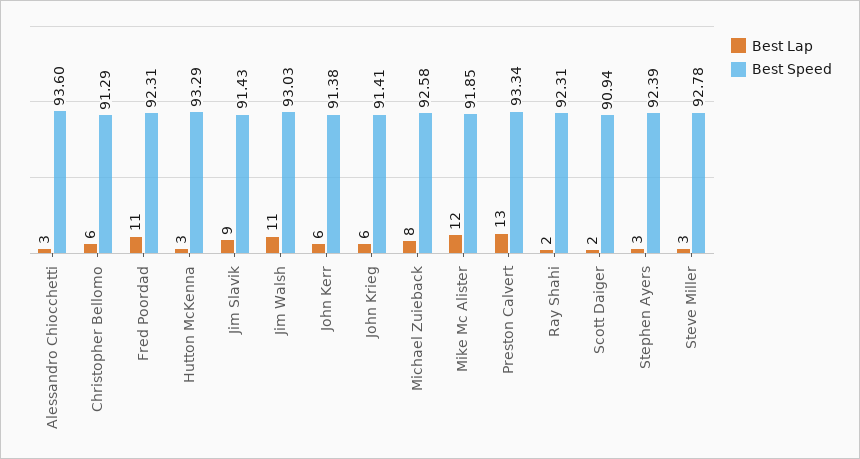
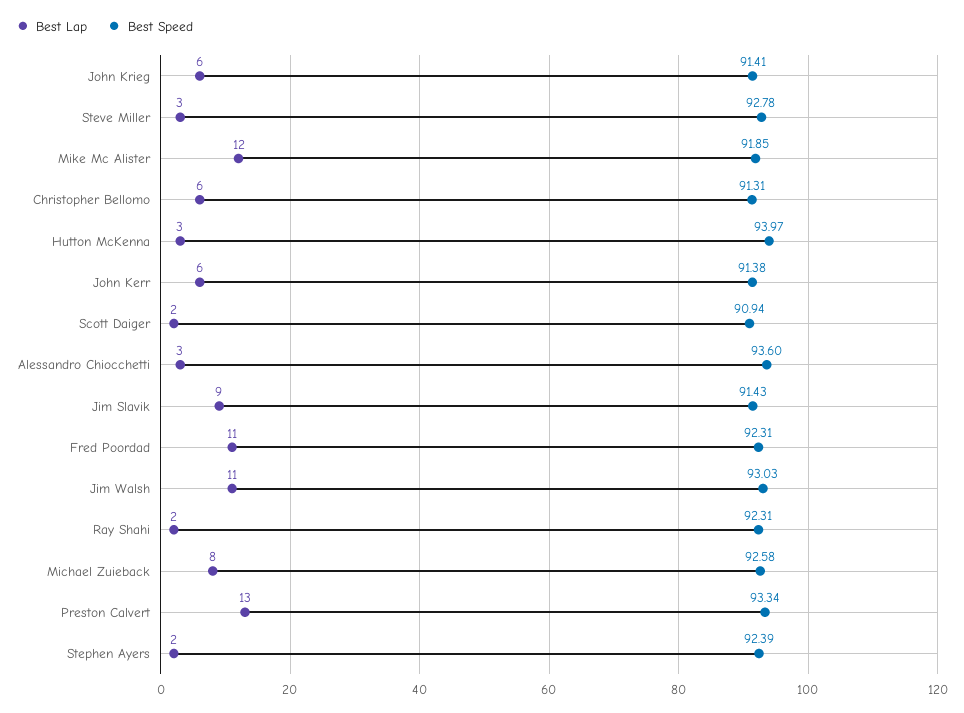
  {
    "Best Lap": {
      "Alessandro Chiocchetti": 3,
      "Christopher Bellomo": 6,
      "Fred Poordad": 11,
      "Hutton McKenna": 3,
      "Jim Slavik": 9,
      "Jim Walsh": 11,
      "John Kerr": 6,
      "John Krieg": 6,
      "Michael Zuieback": 8,
      "Mike Mc Alister": 12,
      "Preston Calvert": 13,
      "Ray Shahi": 2,
      "Scott Daiger": 2,
-     "Stephen Ayers": 3,
+     "Stephen Ayers": 2,
      "Steve Miller": 3
    },
    "Best Speed": {
      "Alessandro Chiocchetti": 93.6,
-     "Christopher Bellomo": 91.29,
+     "Christopher Bellomo": 91.31,
      "Fred Poordad": 92.31,
-     "Hutton McKenna": 93.29,
+     "Hutton McKenna": 93.97,
      "Jim Slavik": 91.43,
      "Jim Walsh": 93.03,
      "John Kerr": 91.38,
      "John Krieg": 91.41,
      "Michael Zuieback": 92.58,
      "Mike Mc Alister": 91.85,
      "Preston Calvert": 93.34,
      "Ray Shahi": 92.31,
      "Scott Daiger": 90.94,
      "Stephen Ayers": 92.39,
      "Steve Miller": 92.78
    }
  }

